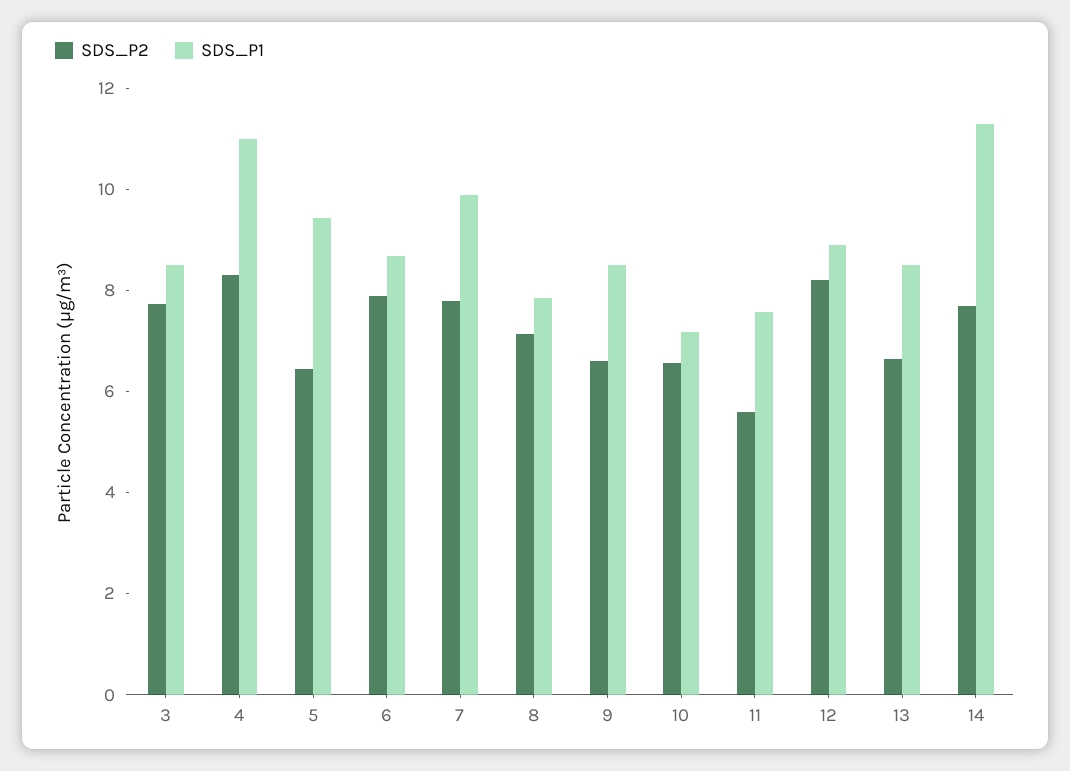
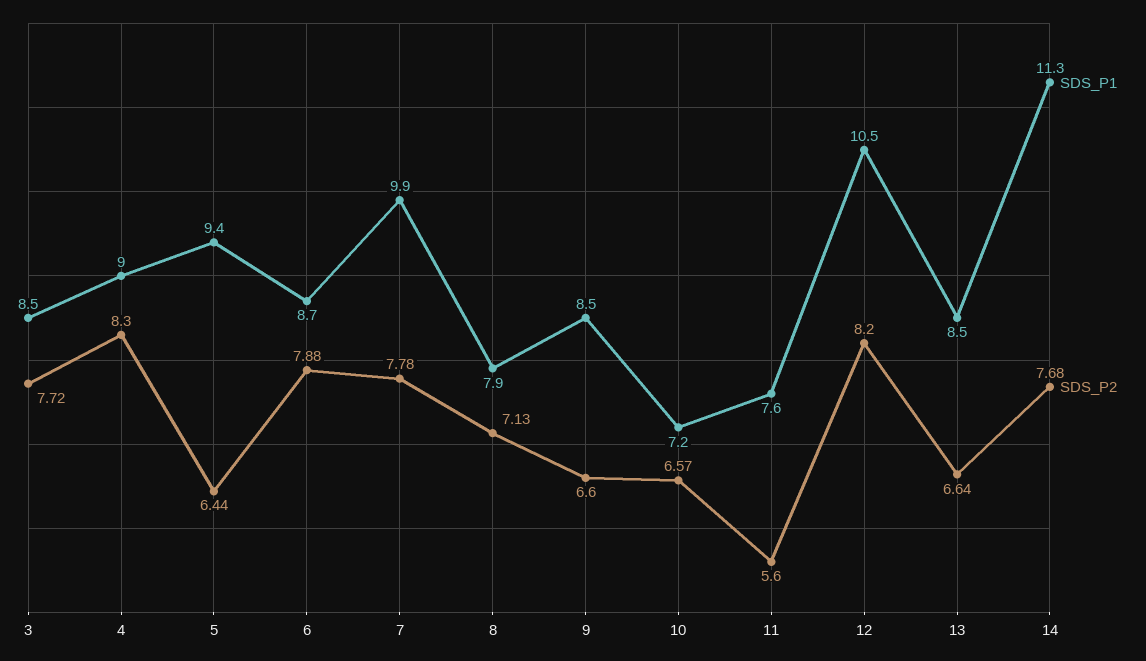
  {
    "SDS_P2": {
      "3": 7.72,
      "4": 8.3,
      "5": 6.44,
      "6": 7.88,
      "7": 7.78,
      "8": 7.13,
      "9": 6.6,
      "10": 6.57,
      "11": 5.6,
      "12": 8.2,
      "13": 6.64,
      "14": 7.68
    },
    "SDS_P1": {
      "3": 8.5,
-     "4": 11,
+     "4": 9,
      "5": 9.4,
      "6": 8.7,
      "7": 9.9,
      "8": 7.9,
      "9": 8.5,
      "10": 7.2,
      "11": 7.6,
-     "12": 9,
+     "12": 10.5,
      "13": 8.5,
      "14": 11.3
    }
  }

